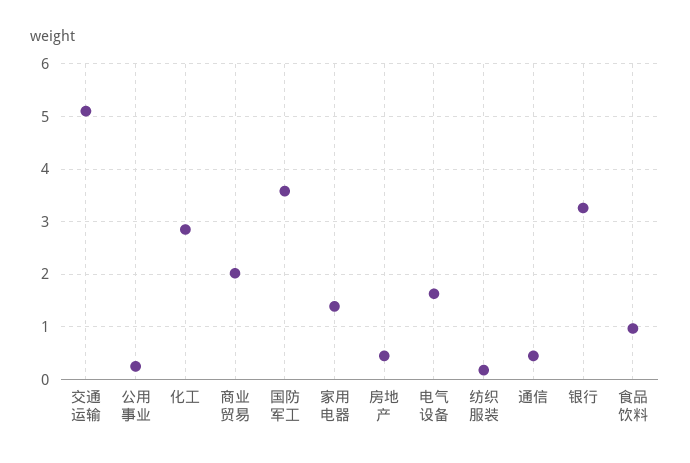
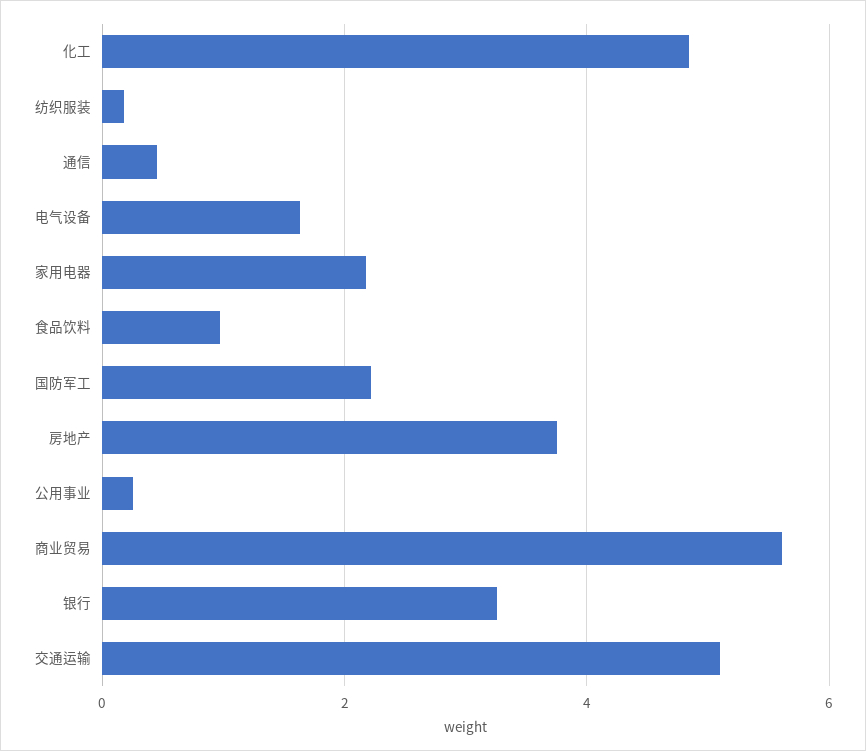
  {
    "交通运输": 5.2,
    "公用事业": 0.2,
-   "化工": 2.8,
+   "化工": 4.8,
-   "商业贸易": 2,
+   "商业贸易": 5.6,
-   "国防军工": 3.6,
+   "国防军工": 2.2,
-   "家用电器": 1.4,
+   "家用电器": 2.2,
-   "房地产": 0.4,
+   "房地产": 3.8,
    "电气设备": 1.6,
    "纺织服装": 0.2,
    "通信": 0.4,
    "银行": 3.2,
    "食品饮料": 1
  }

